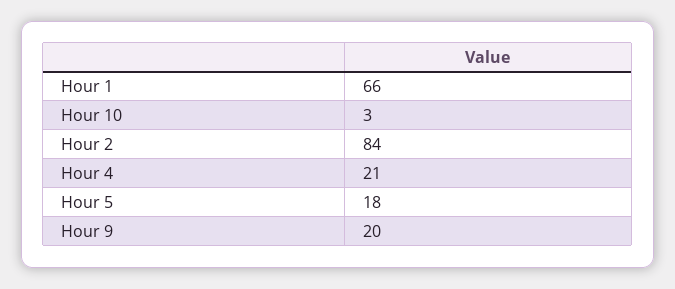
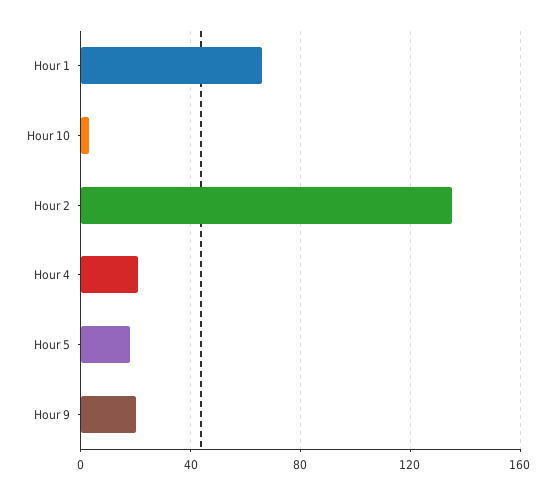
  {
    "Hour 1": 66,
    "Hour 10": 3,
-   "Hour 2": 84,
+   "Hour 2": 135,
    "Hour 4": 21,
    "Hour 5": 18,
    "Hour 9": 20
  }

